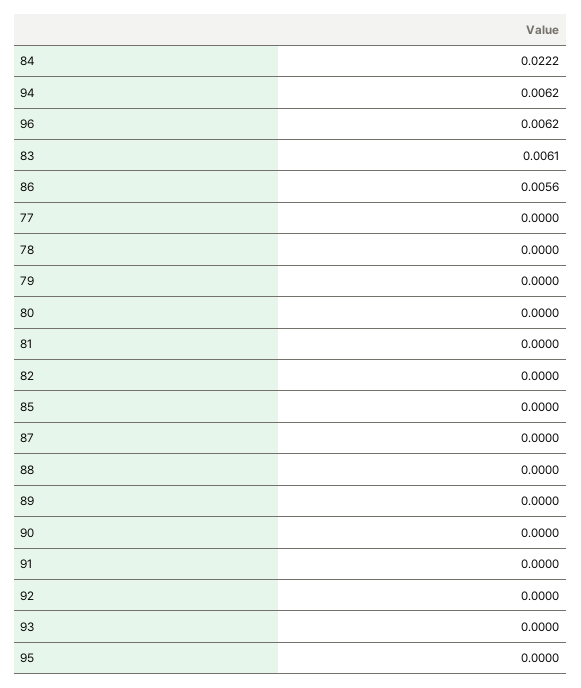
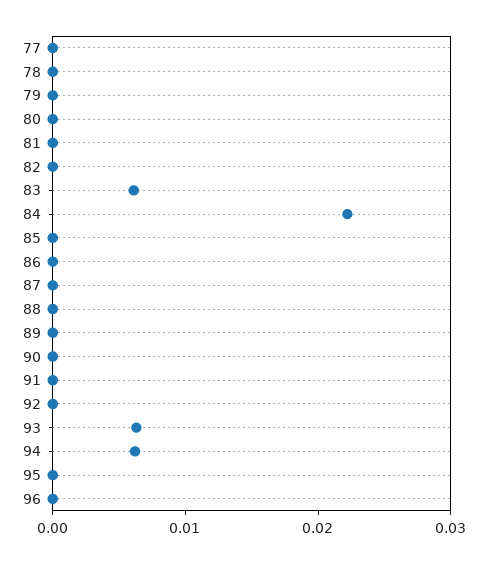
  {
    "84": 0.0222,
    "94": 0.0062,
-   "96": 0.0062,
+   "96": 0,
    "83": 0.0061,
-   "86": 0.0056,
+   "86": 0,
    "77": 0,
    "78": 0,
    "79": 0,
    "80": 0,
    "81": 0,
    "82": 0,
    "85": 0,
    "87": 0,
    "88": 0,
    "89": 0,
    "90": 0,
    "91": 0,
    "92": 0,
-   "93": 0,
+   "93": 0.006,
    "95": 0
  }

